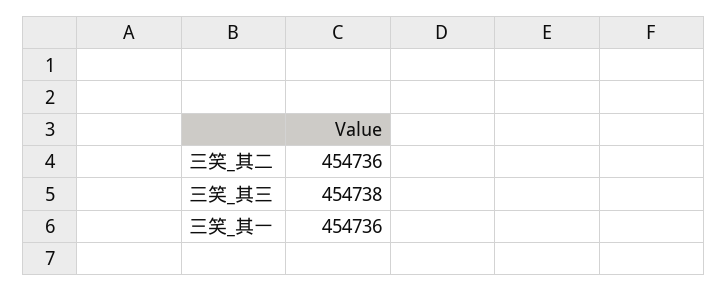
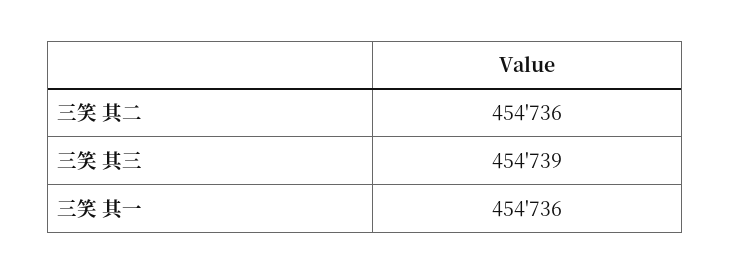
  {
    "三笑_其二": 454736,
-   "三笑_其三": 454738,
+   "三笑_其三": 454739,
    "三笑_其一": 454736
  }

